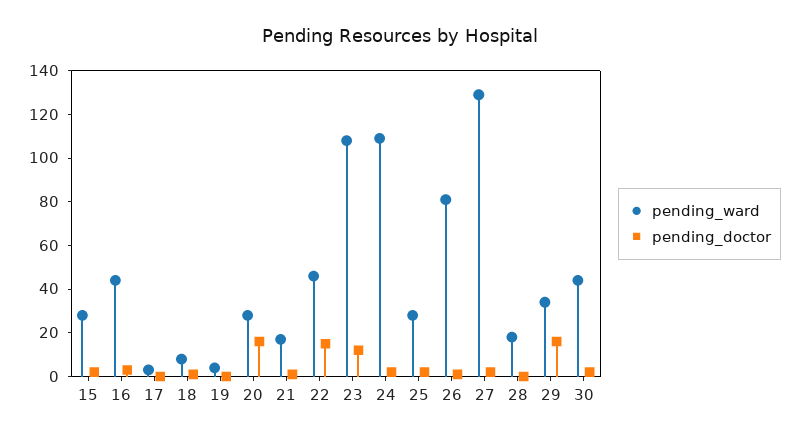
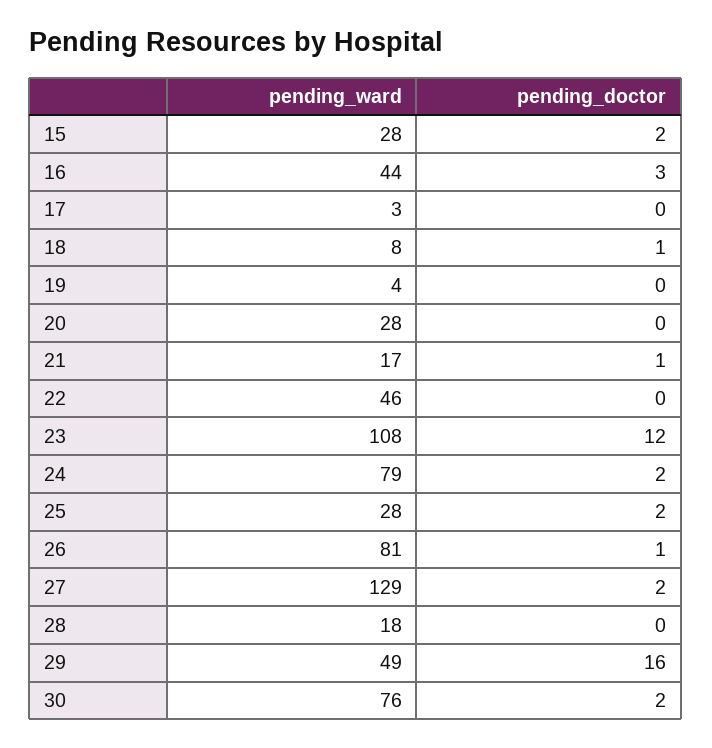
  {
    "pending_ward": {
      "15": 28,
      "16": 44,
      "17": 3,
      "18": 8,
      "19": 4,
      "20": 28,
      "21": 17,
      "22": 46,
      "23": 108,
-     "24": 110,
+     "24": 79,
      "25": 28,
      "26": 81,
      "27": 129,
      "28": 18,
-     "29": 35,
+     "29": 49,
-     "30": 45
+     "30": 76
    },
    "pending_doctor": {
      "15": 2,
      "16": 3,
      "17": 0,
      "18": 1,
      "19": 0,
-     "20": 15,
+     "20": 0,
      "21": 1,
-     "22": 15,
+     "22": 0,
      "23": 12,
      "24": 2,
      "25": 2,
      "26": 1,
      "27": 2,
      "28": 0,
      "29": 16,
      "30": 2
    }
  }

